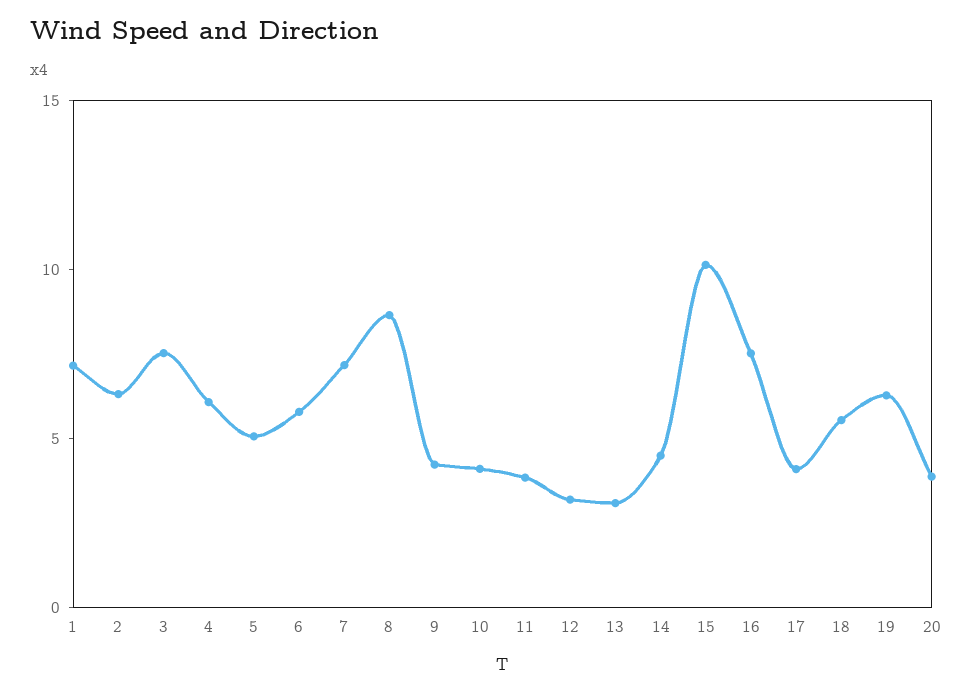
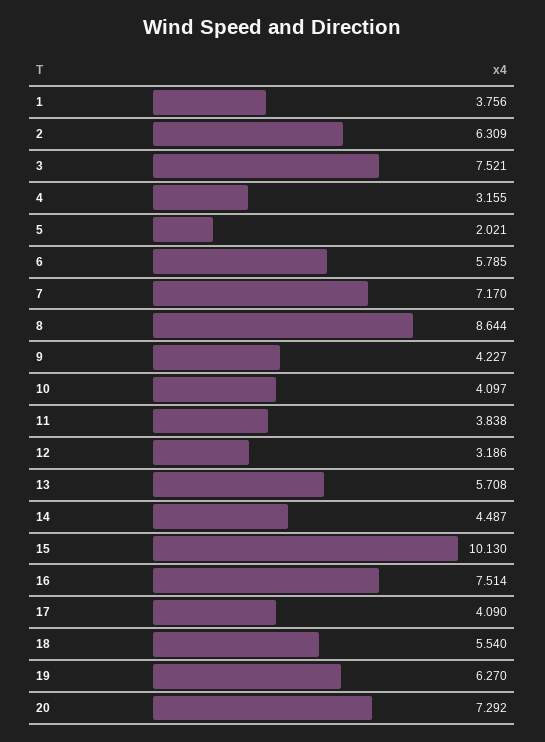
  {
-   "1": 7,
+   "1": 3.756,
    "2": 6.309,
    "3": 7.521,
-   "4": 6,
+   "4": 3.155,
-   "5": 5,
+   "5": 2.021,
    "6": 5.785,
    "7": 7.17,
    "8": 8.644,
    "9": 4.227,
    "10": 4.097,
    "11": 3.838,
    "12": 3.186,
-   "13": 3,
+   "13": 5.708,
    "14": 4.487,
    "15": 10.13,
    "16": 7.514,
    "17": 4.09,
    "18": 5.54,
    "19": 6.27,
-   "20": 4
+   "20": 7.292
  }

